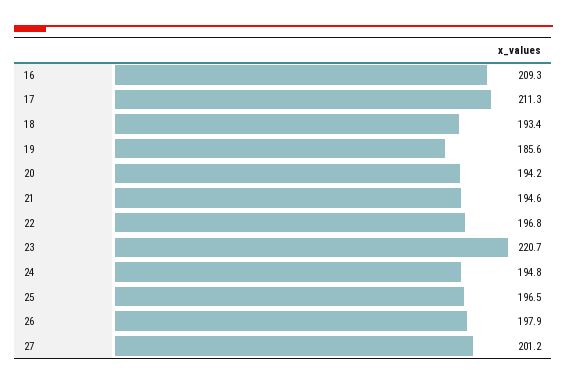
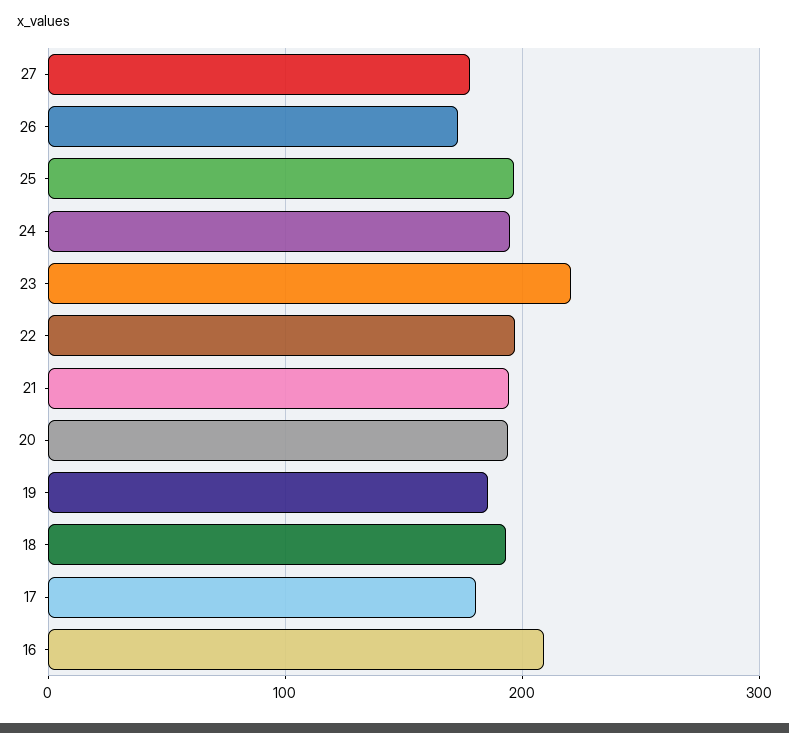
  {
    "16": 209.3,
-   "17": 211.3,
+   "17": 180,
    "18": 193.4,
    "19": 185.6,
    "20": 194.2,
    "21": 194.6,
    "22": 196.8,
    "23": 220.7,
    "24": 194.8,
    "25": 196.5,
-   "26": 197.9,
+   "26": 170,
-   "27": 201.2
+   "27": 180
  }

